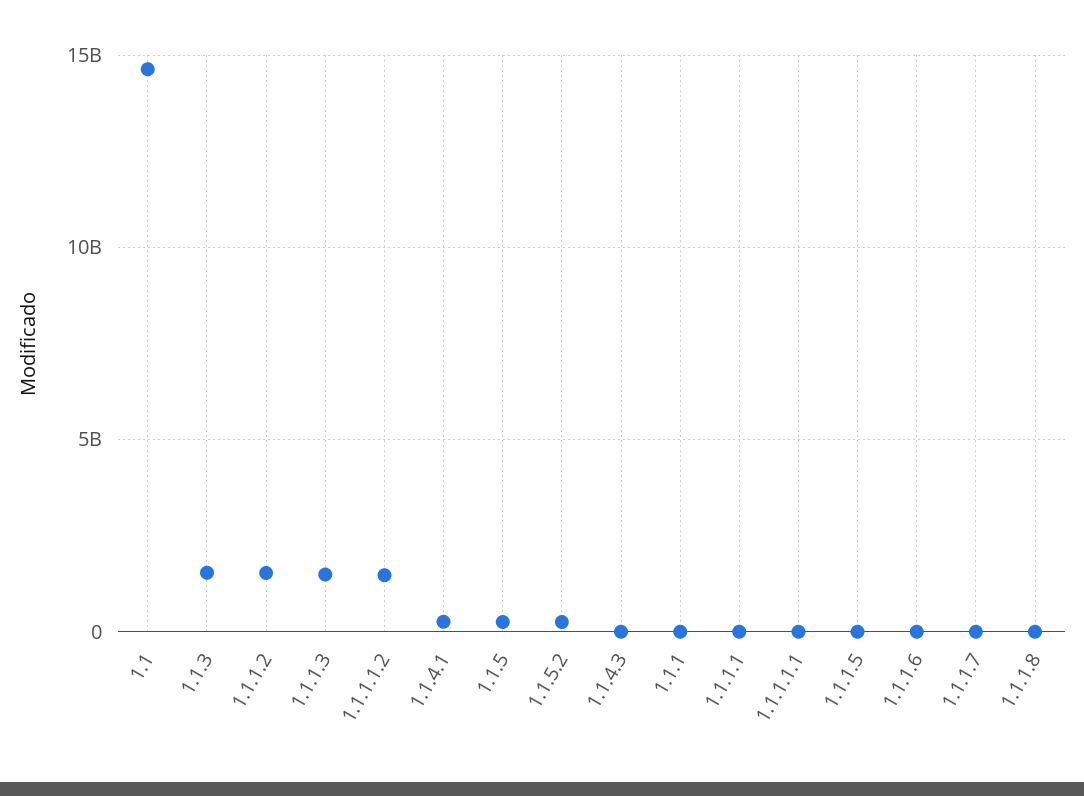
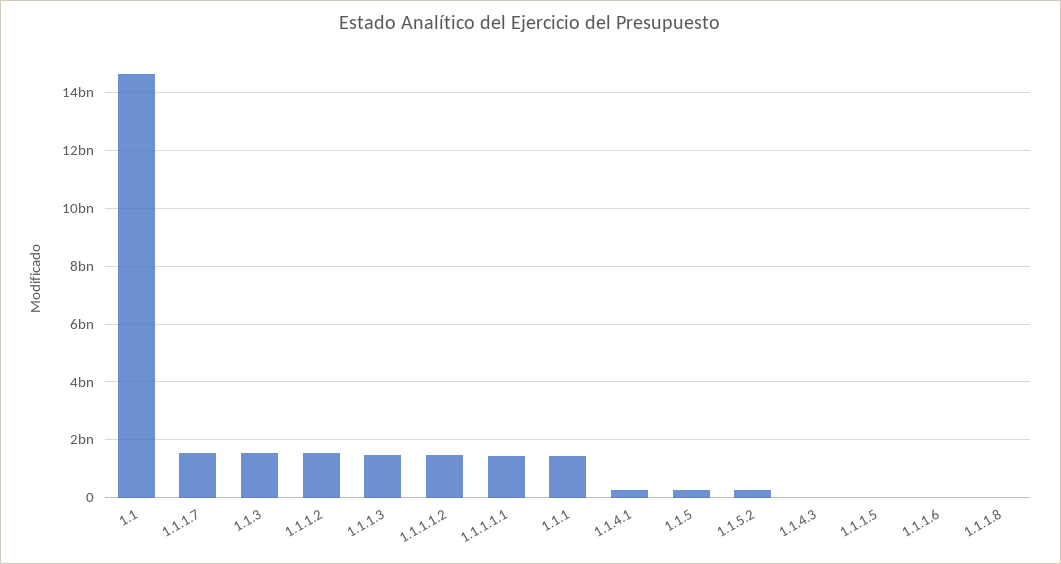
  {
    "1.1": 14750000000,
    "1.1.3": 1500000000,
    "1.1.1.2": 1500000000,
    "1.1.1.3": 1500000000,
    "1.1.1.1.2": 1500000000,
    "1.1.4.1": 250000000,
    "1.1.5": 250000000,
    "1.1.5.2": 250000000,
    "1.1.4.3": 0,
-   "1.1.1": 0,
+   "1.1.1": 1500000000,
-   "1.1.1.1": 0,
-   "1.1.1.1.1": 0,
+   "1.1.1.1.1": 1500000000,
    "1.1.1.5": 0,
    "1.1.1.6": 0,
-   "1.1.1.7": 0,
+   "1.1.1.7": 1500000000,
    "1.1.1.8": 0
  }

